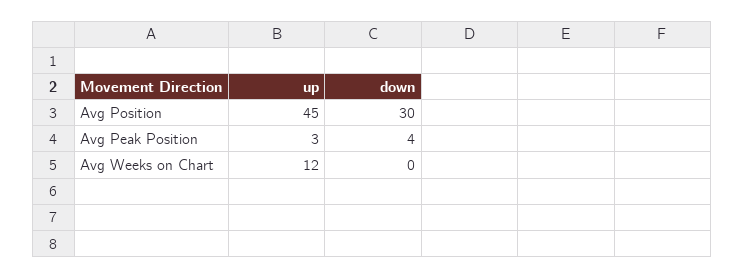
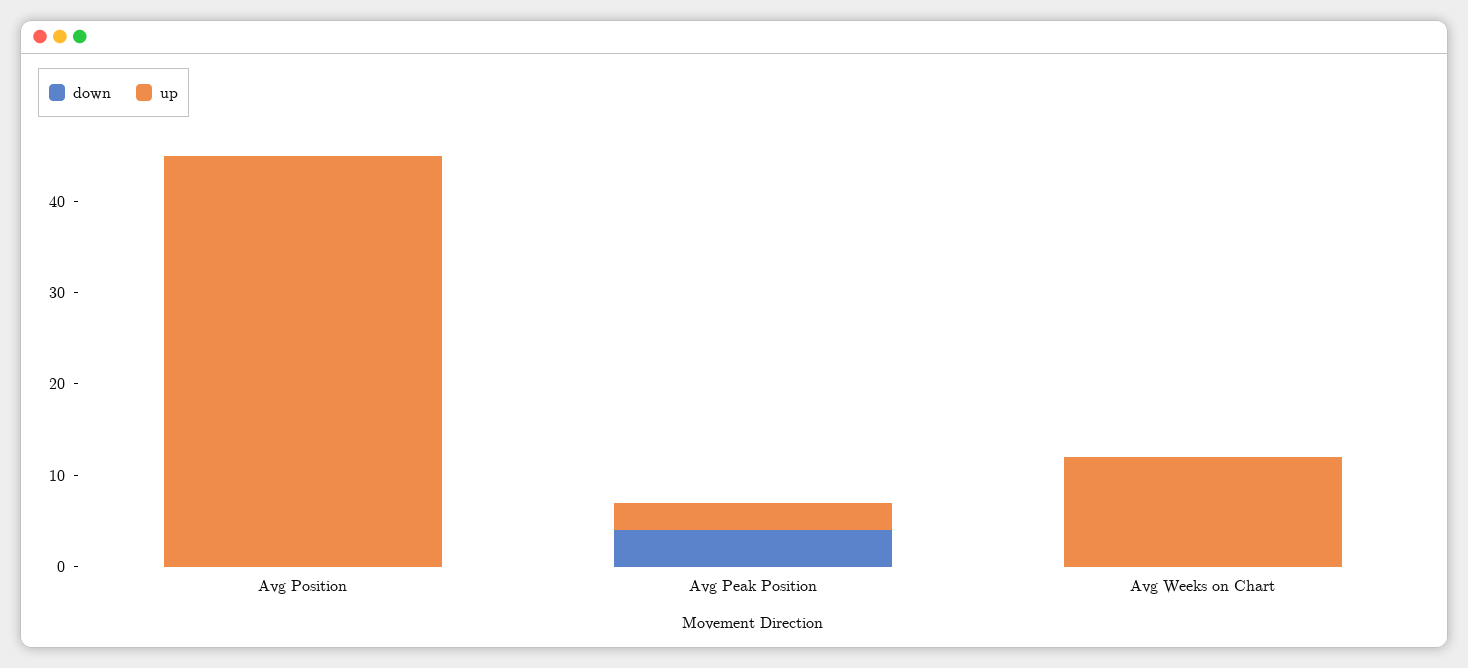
  {
    "up": {
      "Avg Position": 45,
      "Avg Peak Position": 3,
      "Avg Weeks on Chart": 12
    },
    "down": {
-     "Avg Position": 30,
+     "Avg Position": 0,
      "Avg Peak Position": 4,
      "Avg Weeks on Chart": 0
    }
  }

